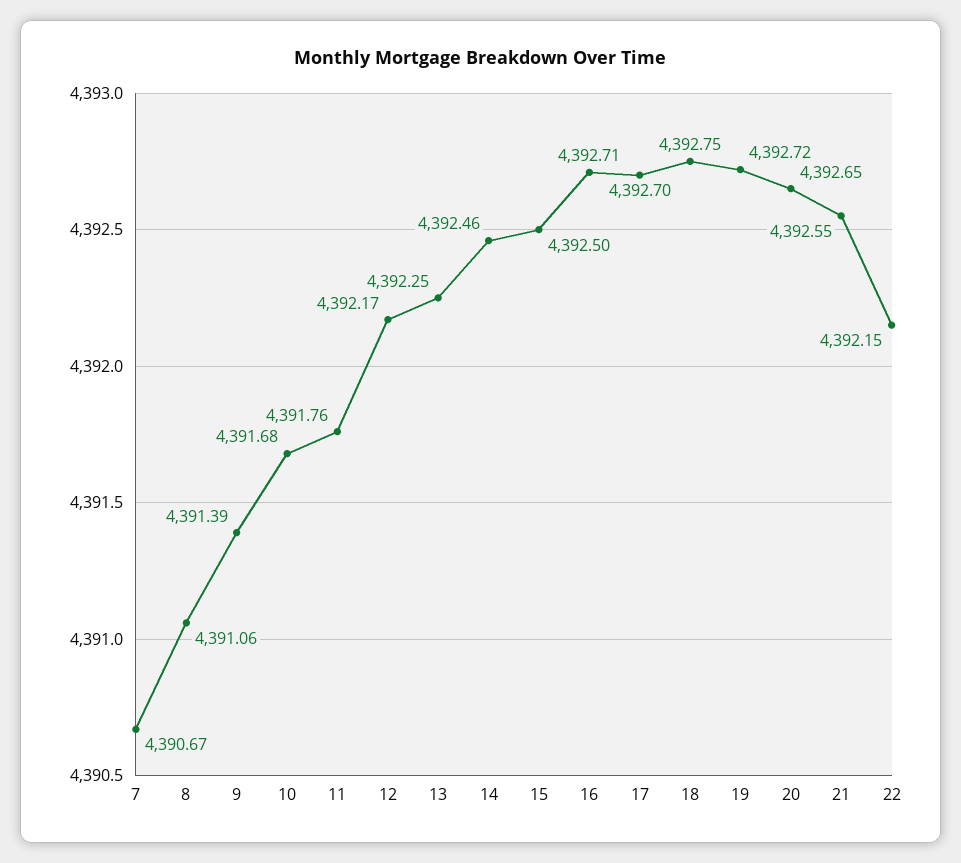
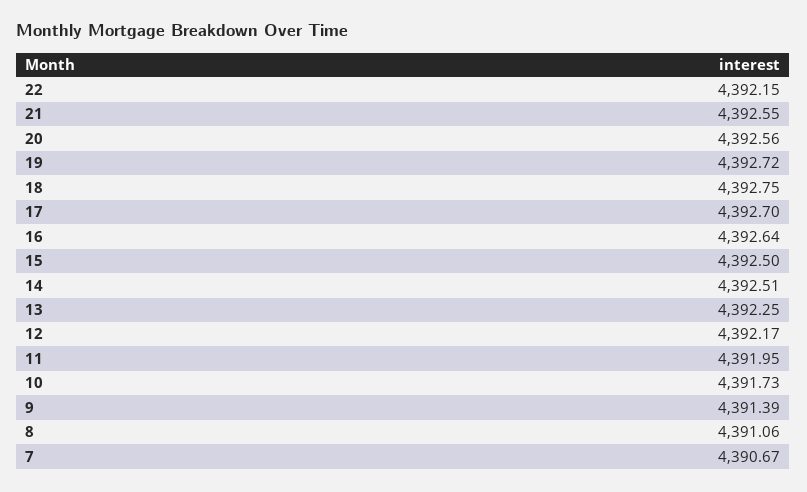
  {
    "7": 4390.67,
    "8": 4391.06,
    "9": 4391.39,
-   "10": 4391.68,
+   "10": 4391.73,
-   "11": 4391.76,
+   "11": 4391.95,
    "12": 4392.17,
    "13": 4392.25,
-   "14": 4392.46,
+   "14": 4392.51,
    "15": 4392.5,
-   "16": 4392.71,
+   "16": 4392.64,
    "17": 4392.7,
    "18": 4392.75,
    "19": 4392.72,
-   "20": 4392.65,
+   "20": 4392.56,
    "21": 4392.55,
    "22": 4392.15
  }

